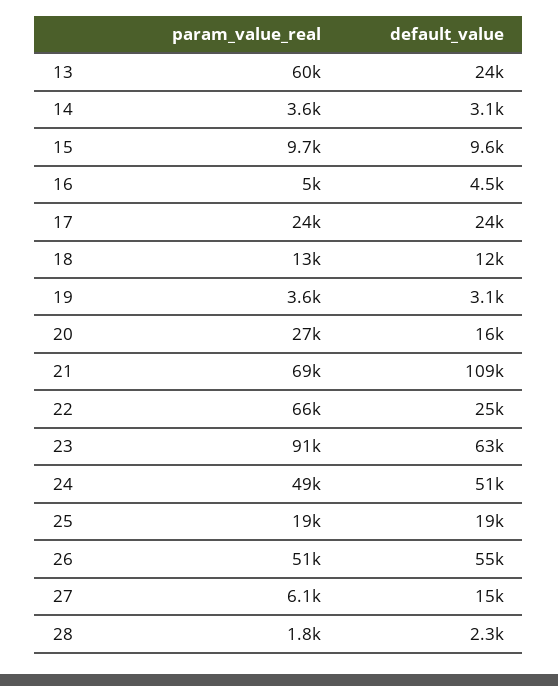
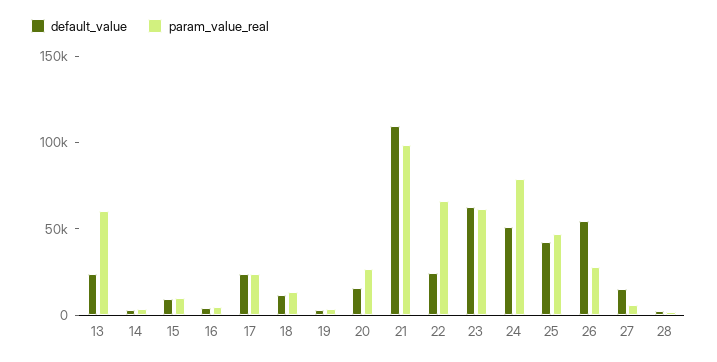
  {
    "param_value_real": {
      "13": 60000,
      "14": 3600,
      "15": 9700,
      "16": 5000,
      "17": 24000,
      "18": 13000,
      "19": 3600,
      "20": 27000,
-     "21": 69000,
+     "21": 100000,
      "22": 66000,
-     "23": 91000,
+     "23": 60000,
-     "24": 49000,
+     "24": 80000,
-     "25": 19000,
+     "25": 50000,
-     "26": 51000,
+     "26": 30000,
      "27": 6100,
      "28": 1800
    },
    "default_value": {
      "13": 24000,
      "14": 3100,
      "15": 9600,
      "16": 4500,
      "17": 24000,
      "18": 12000,
      "19": 3100,
      "20": 16000,
      "21": 109000,
      "22": 25000,
      "23": 63000,
      "24": 51000,
-     "25": 19000,
+     "25": 40000,
      "26": 55000,
      "27": 15000,
      "28": 2300
    }
  }

